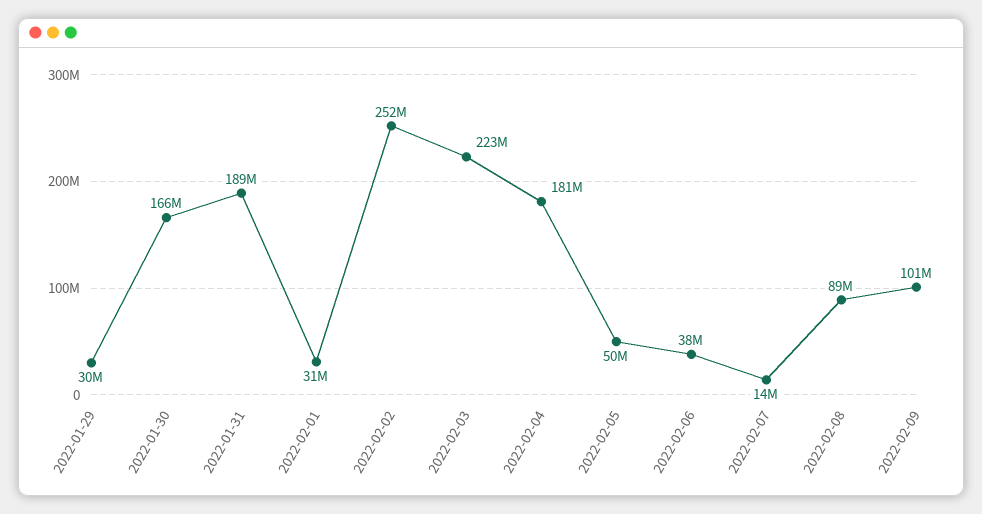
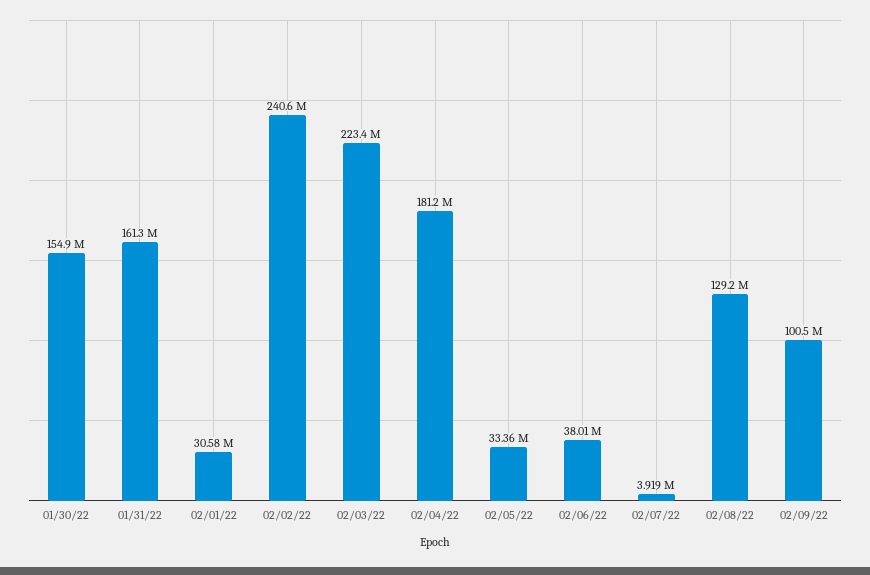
  {
-   "2022-01-29": 30000000,
-   "2022-01-30": 166000000,
+   "2022-01-30": 154900000,
-   "2022-01-31": 189000000,
+   "2022-01-31": 161300000,
    "2022-02-01": 30580000,
-   "2022-02-02": 252000000,
+   "2022-02-02": 240600000,
    "2022-02-03": 223400000,
    "2022-02-04": 181200000,
-   "2022-02-05": 50000000,
+   "2022-02-05": 33360000,
    "2022-02-06": 38010000,
-   "2022-02-07": 14000000,
+   "2022-02-07": 3919000,
-   "2022-02-08": 89000000,
+   "2022-02-08": 129200000,
    "2022-02-09": 100500000
  }

